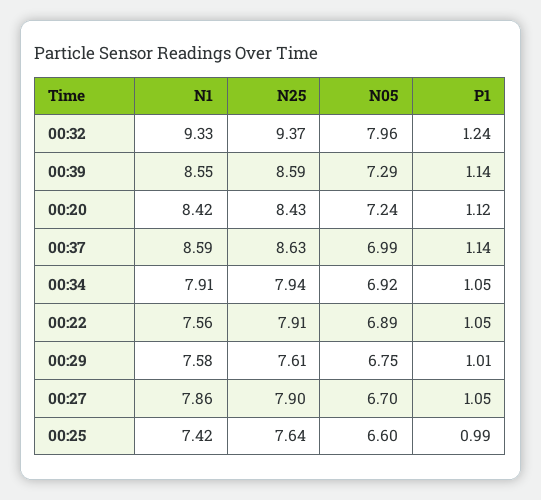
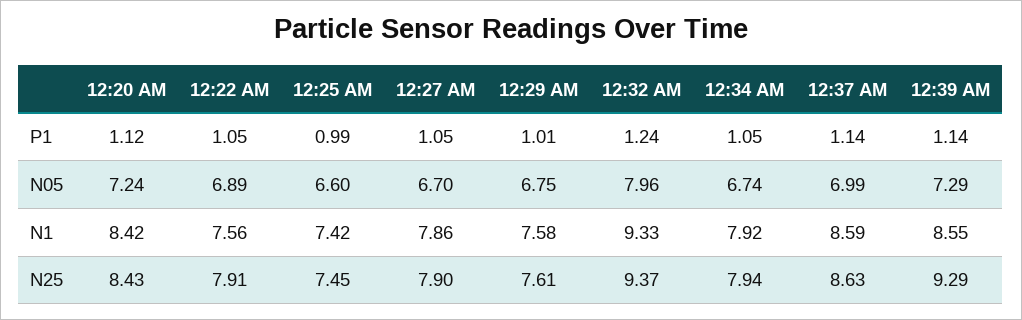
  {
    "N1": {
      "00:32": 9.33,
      "00:39": 8.55,
      "00:20": 8.42,
      "00:37": 8.59,
-     "00:34": 7.91,
+     "00:34": 7.92,
      "00:22": 7.56,
      "00:29": 7.58,
      "00:27": 7.86,
      "00:25": 7.42
    },
    "N25": {
      "00:32": 9.37,
-     "00:39": 8.59,
+     "00:39": 9.29,
      "00:20": 8.43,
      "00:37": 8.63,
      "00:34": 7.94,
      "00:22": 7.91,
      "00:29": 7.61,
      "00:27": 7.9,
-     "00:25": 7.64
+     "00:25": 7.45
    },
    "N05": {
      "00:32": 7.96,
      "00:39": 7.29,
      "00:20": 7.24,
      "00:37": 6.99,
-     "00:34": 6.92,
+     "00:34": 6.74,
      "00:22": 6.89,
      "00:29": 6.75,
      "00:27": 6.7,
      "00:25": 6.6
    },
    "P1": {
      "00:32": 1.24,
      "00:39": 1.14,
      "00:20": 1.12,
      "00:37": 1.14,
      "00:34": 1.05,
      "00:22": 1.05,
      "00:29": 1.01,
      "00:27": 1.05,
      "00:25": 0.99
    }
  }

